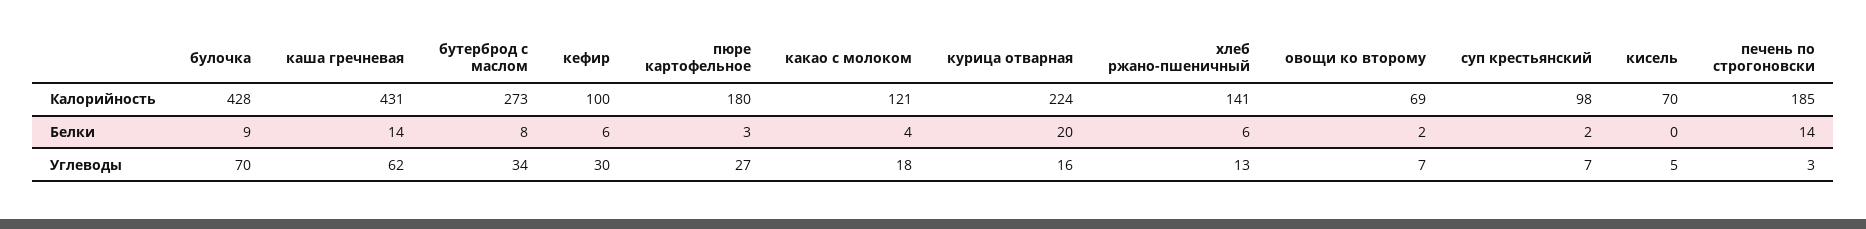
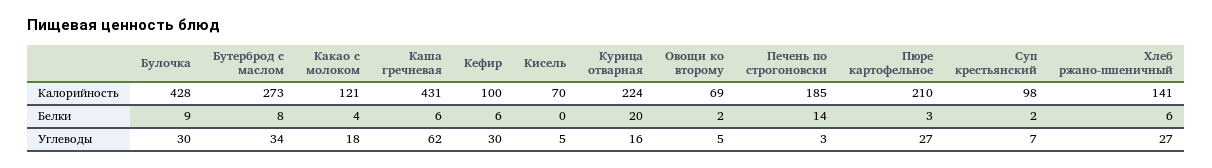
  {
    "булочка": {
      "Калорийность": 428,
      "Белки": 9,
-     "Углеводы": 70
+     "Углеводы": 30
    },
    "каша гречневая": {
      "Калорийность": 431,
-     "Белки": 14,
+     "Белки": 6,
      "Углеводы": 62
    },
    "бутерброд с маслом": {
      "Калорийность": 273,
      "Белки": 8,
      "Углеводы": 34
    },
    "кефир": {
      "Калорийность": 100,
      "Белки": 6,
      "Углеводы": 30
    },
    "пюре картофельное": {
-     "Калорийность": 180,
+     "Калорийность": 210,
      "Белки": 3,
      "Углеводы": 27
    },
    "какао с молоком": {
      "Калорийность": 121,
      "Белки": 4,
      "Углеводы": 18
    },
    "курица отварная": {
      "Калорийность": 224,
      "Белки": 20,
      "Углеводы": 16
    },
    "хлеб ржано-пшеничный": {
      "Калорийность": 141,
      "Белки": 6,
-     "Углеводы": 13
+     "Углеводы": 27
    },
    "овощи ко второму": {
      "Калорийность": 69,
      "Белки": 2,
-     "Углеводы": 7
+     "Углеводы": 5
    },
    "суп крестьянский": {
      "Калорийность": 98,
      "Белки": 2,
      "Углеводы": 7
    },
    "кисель": {
      "Калорийность": 70,
      "Белки": 0,
      "Углеводы": 5
    },
    "печень по строгоновски": {
      "Калорийность": 185,
      "Белки": 14,
      "Углеводы": 3
    }
  }

